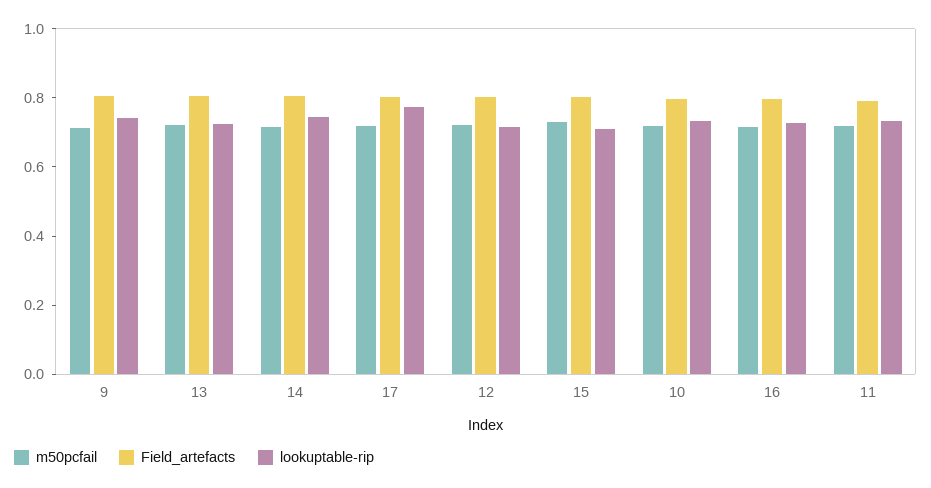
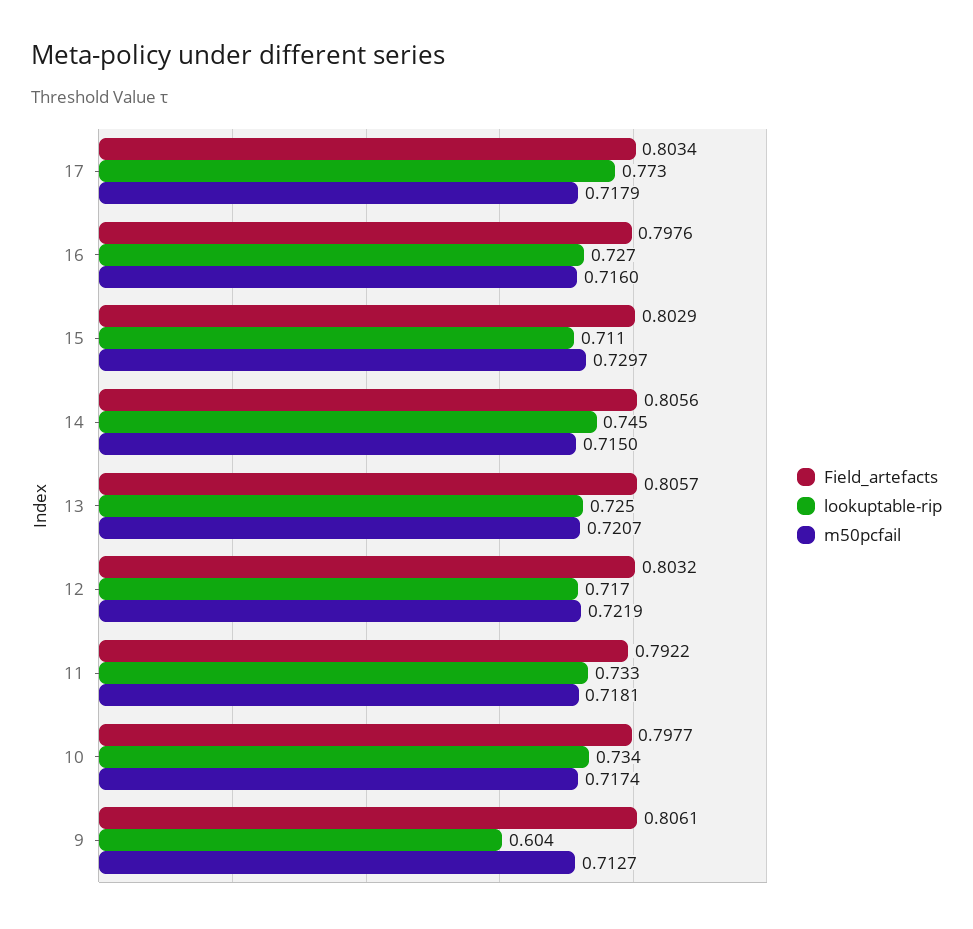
  {
    "m50pcfail": {
      "9": 0.7127,
      "13": 0.7207,
      "14": 0.715,
      "17": 0.7179,
      "12": 0.7219,
      "15": 0.7297,
      "10": 0.7174,
      "16": 0.716,
      "11": 0.7181
    },
    "Field_artefacts": {
      "9": 0.8061,
      "13": 0.8057,
      "14": 0.8056,
      "17": 0.8034,
      "12": 0.8032,
      "15": 0.8029,
      "10": 0.7977,
      "16": 0.7976,
      "11": 0.7922
    },
    "lookuptable-rip": {
-     "9": 0.75,
+     "9": 0.604,
      "13": 0.725,
      "14": 0.745,
      "17": 0.773,
      "12": 0.717,
      "15": 0.711,
      "10": 0.734,
      "16": 0.727,
      "11": 0.733
    }
  }

